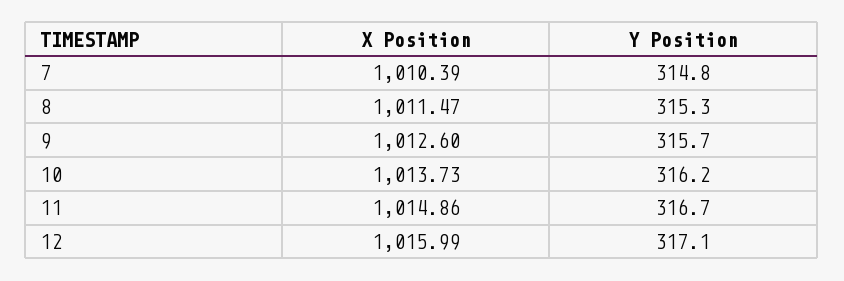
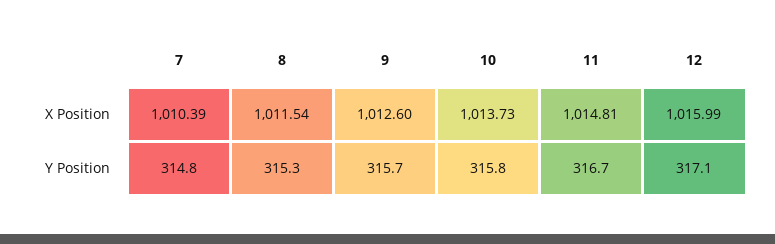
  {
    "X Position": {
      "7": 1010.39,
-     "8": 1011.47,
+     "8": 1011.54,
      "9": 1012.6,
      "10": 1013.73,
-     "11": 1014.86,
+     "11": 1014.81,
      "12": 1015.99
    },
    "Y Position": {
      "7": 314.8,
      "8": 315.3,
      "9": 315.7,
-     "10": 316.2,
+     "10": 315.8,
      "11": 316.7,
      "12": 317.1
    }
  }

